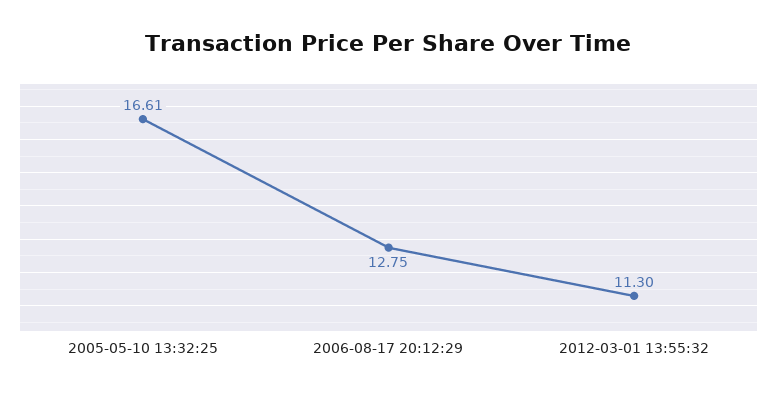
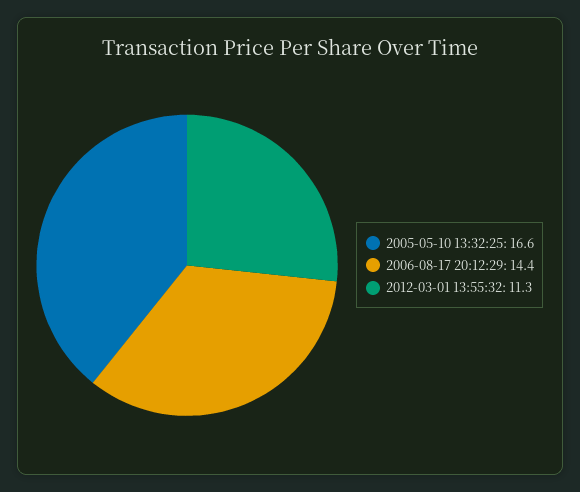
  {
    "2005-05-10 13:32:25": 16.61,
-   "2006-08-17 20:12:29": 12.75,
+   "2006-08-17 20:12:29": 14.4,
    "2012-03-01 13:55:32": 11.3
  }

